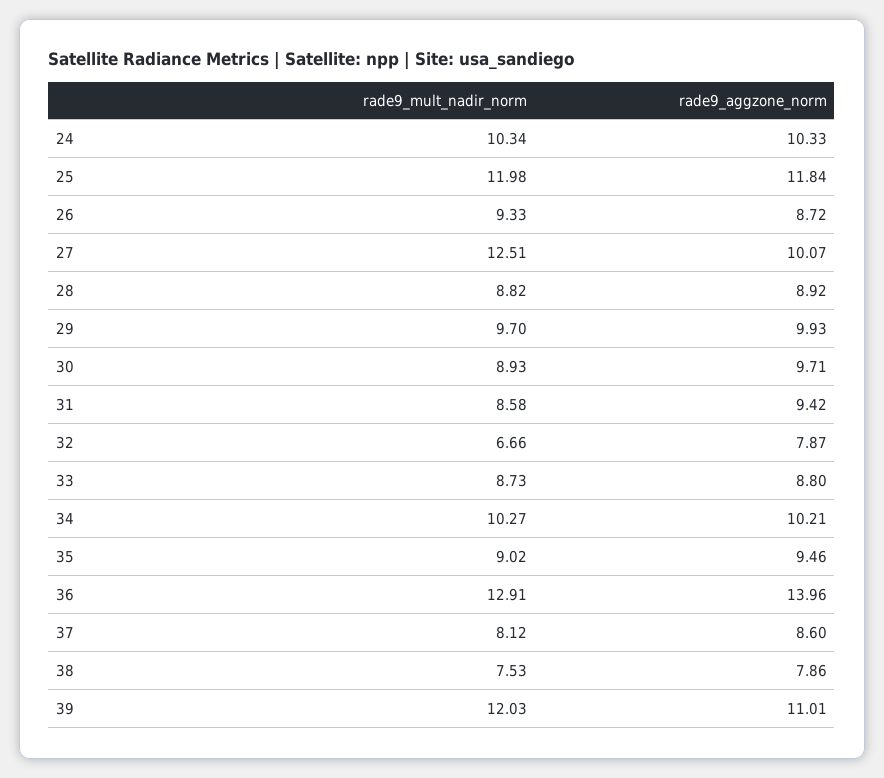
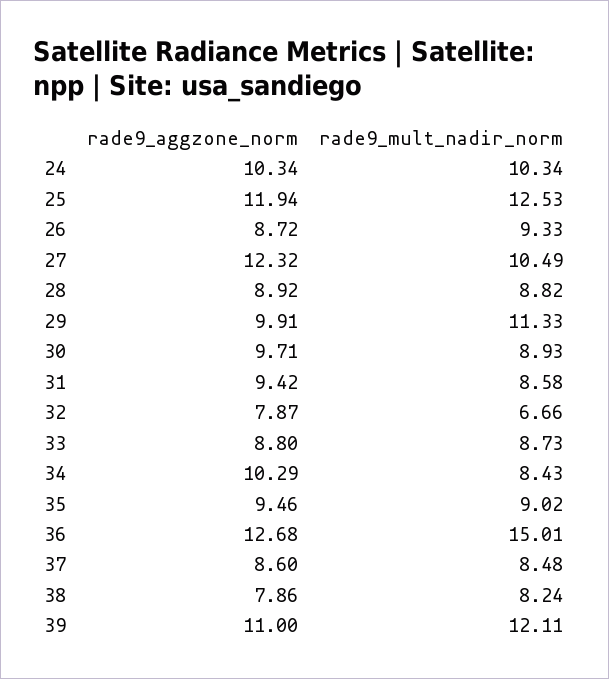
  {
    "rade9_mult_nadir_norm": {
      "24": 10.34,
-     "25": 11.98,
+     "25": 12.53,
      "26": 9.33,
-     "27": 12.51,
+     "27": 10.49,
      "28": 8.82,
-     "29": 9.7,
+     "29": 11.33,
      "30": 8.93,
      "31": 8.58,
      "32": 6.66,
      "33": 8.73,
-     "34": 10.27,
+     "34": 8.43,
      "35": 9.02,
-     "36": 12.91,
+     "36": 15.01,
-     "37": 8.12,
+     "37": 8.48,
-     "38": 7.53,
+     "38": 8.24,
-     "39": 12.03
+     "39": 12.11
    },
    "rade9_aggzone_norm": {
-     "24": 10.33,
+     "24": 10.34,
-     "25": 11.84,
+     "25": 11.94,
      "26": 8.72,
-     "27": 10.07,
+     "27": 12.32,
      "28": 8.92,
-     "29": 9.93,
+     "29": 9.91,
      "30": 9.71,
      "31": 9.42,
      "32": 7.87,
      "33": 8.8,
-     "34": 10.21,
+     "34": 10.29,
      "35": 9.46,
-     "36": 13.96,
+     "36": 12.68,
      "37": 8.6,
      "38": 7.86,
-     "39": 11.01
+     "39": 11
    }
  }

